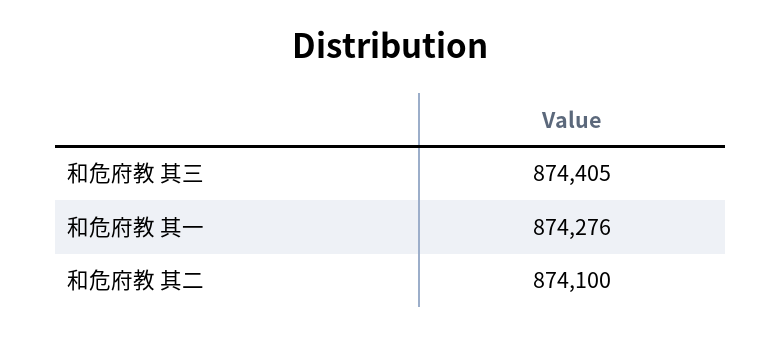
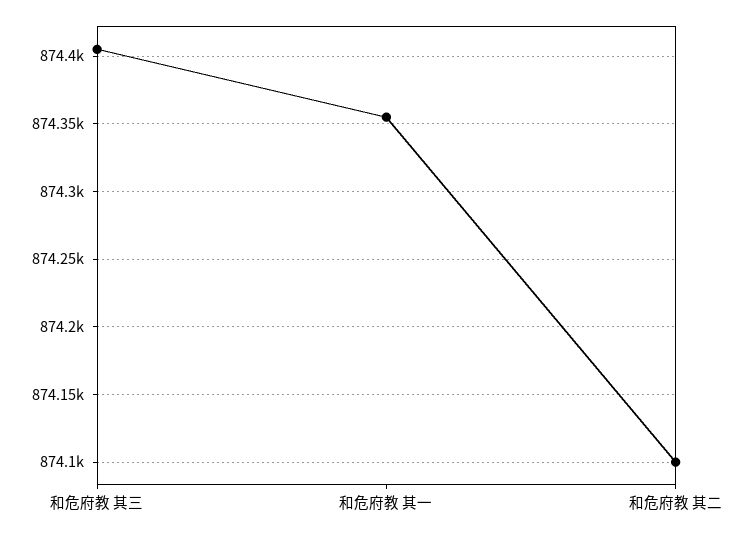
  {
    "和危府教 其三": 874405,
-   "和危府教 其一": 874276,
+   "和危府教 其一": 874355,
    "和危府教 其二": 874100
  }

